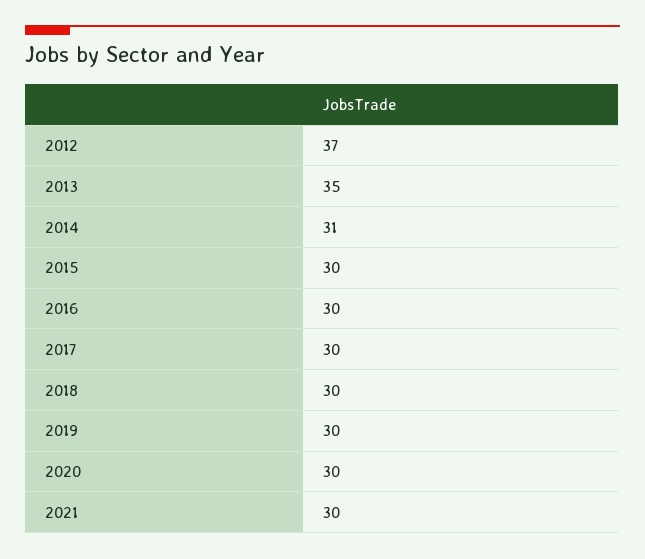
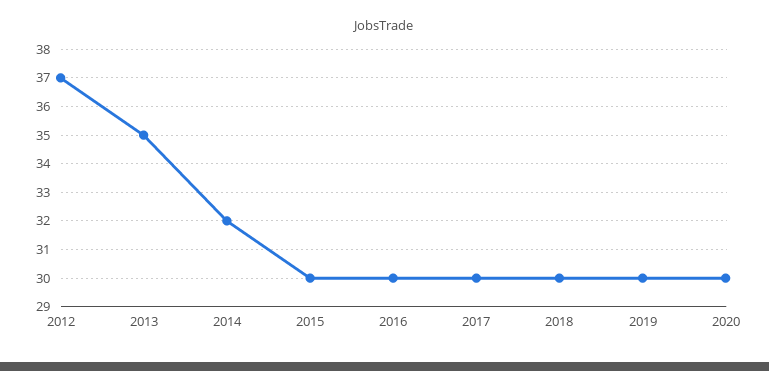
  {
    "2012": 37,
    "2013": 35,
-   "2014": 31,
+   "2014": 32,
    "2015": 30,
    "2016": 30,
    "2017": 30,
    "2018": 30,
    "2019": 30,
-   "2020": 30,
+   "2020": 30
-   "2021": 30
  }

